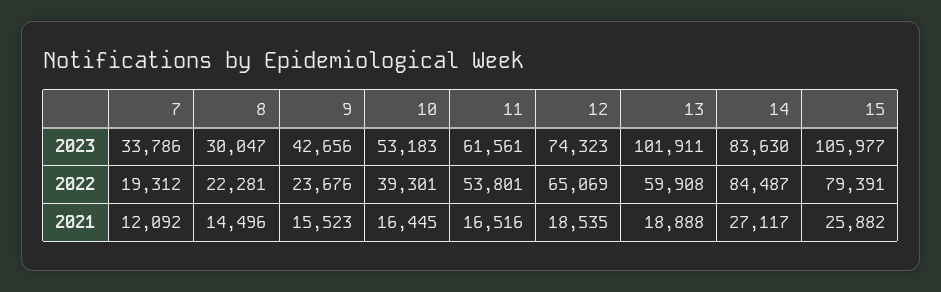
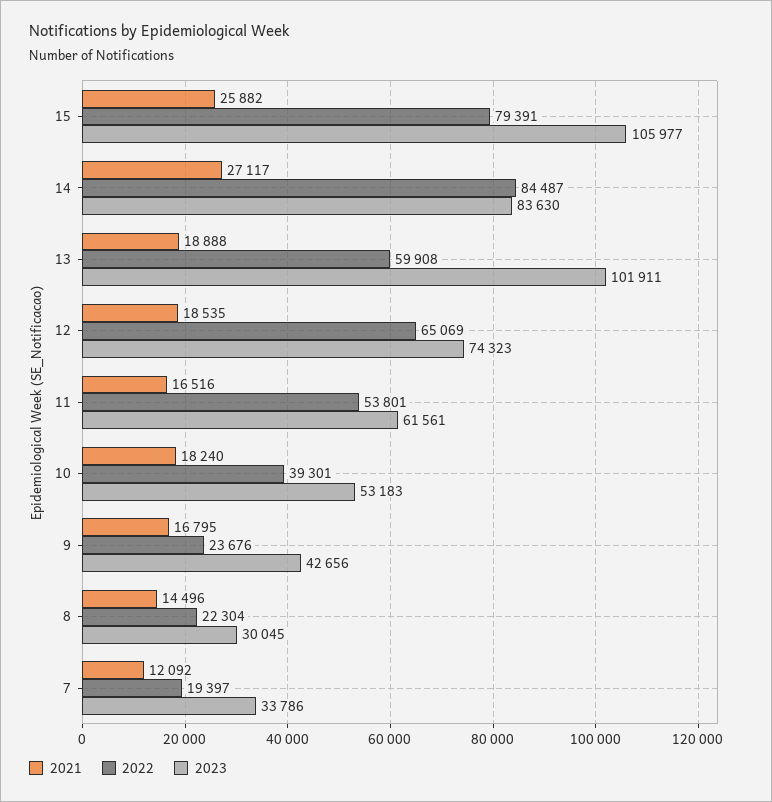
  {
    "2023": {
      "7": 33786,
-     "8": 30047,
+     "8": 30045,
      "9": 42656,
      "10": 53183,
      "11": 61561,
      "12": 74323,
      "13": 101911,
      "14": 83630,
      "15": 105977
    },
    "2022": {
-     "7": 19312,
+     "7": 19397,
-     "8": 22281,
+     "8": 22304,
      "9": 23676,
      "10": 39301,
      "11": 53801,
      "12": 65069,
      "13": 59908,
      "14": 84487,
      "15": 79391
    },
    "2021": {
      "7": 12092,
      "8": 14496,
-     "9": 15523,
+     "9": 16795,
-     "10": 16445,
+     "10": 18240,
      "11": 16516,
      "12": 18535,
      "13": 18888,
      "14": 27117,
      "15": 25882
    }
  }

